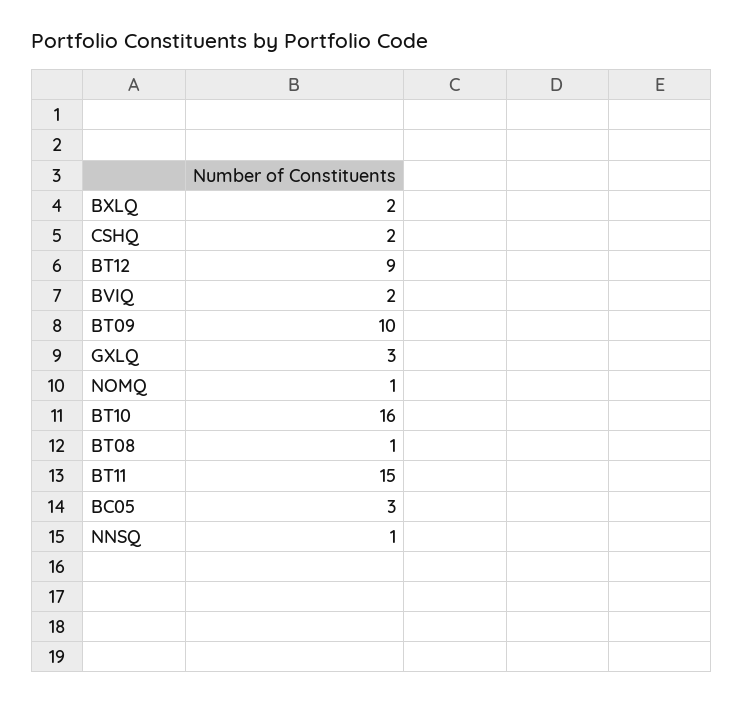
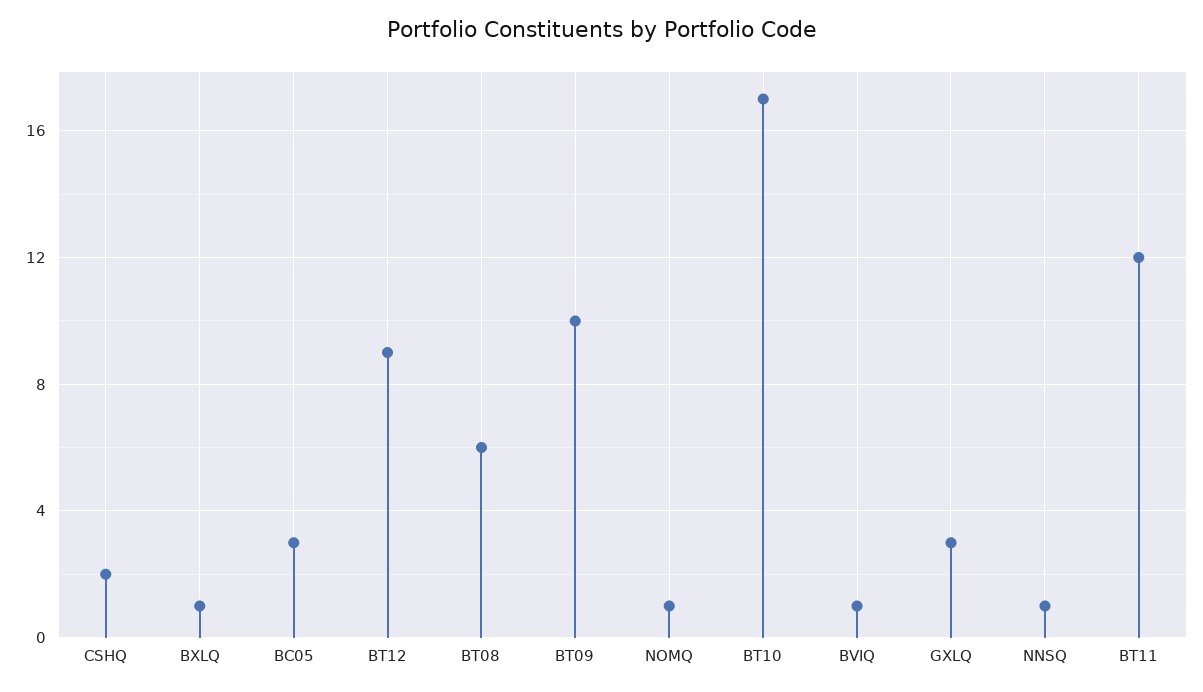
  {
-   "BXLQ": 2,
+   "BXLQ": 1,
    "CSHQ": 2,
    "BT12": 9,
-   "BVIQ": 2,
+   "BVIQ": 1,
    "BT09": 10,
    "GXLQ": 3,
    "NOMQ": 1,
-   "BT10": 16,
+   "BT10": 17,
-   "BT08": 1,
+   "BT08": 6,
-   "BT11": 15,
+   "BT11": 12,
    "BC05": 3,
    "NNSQ": 1
  }

